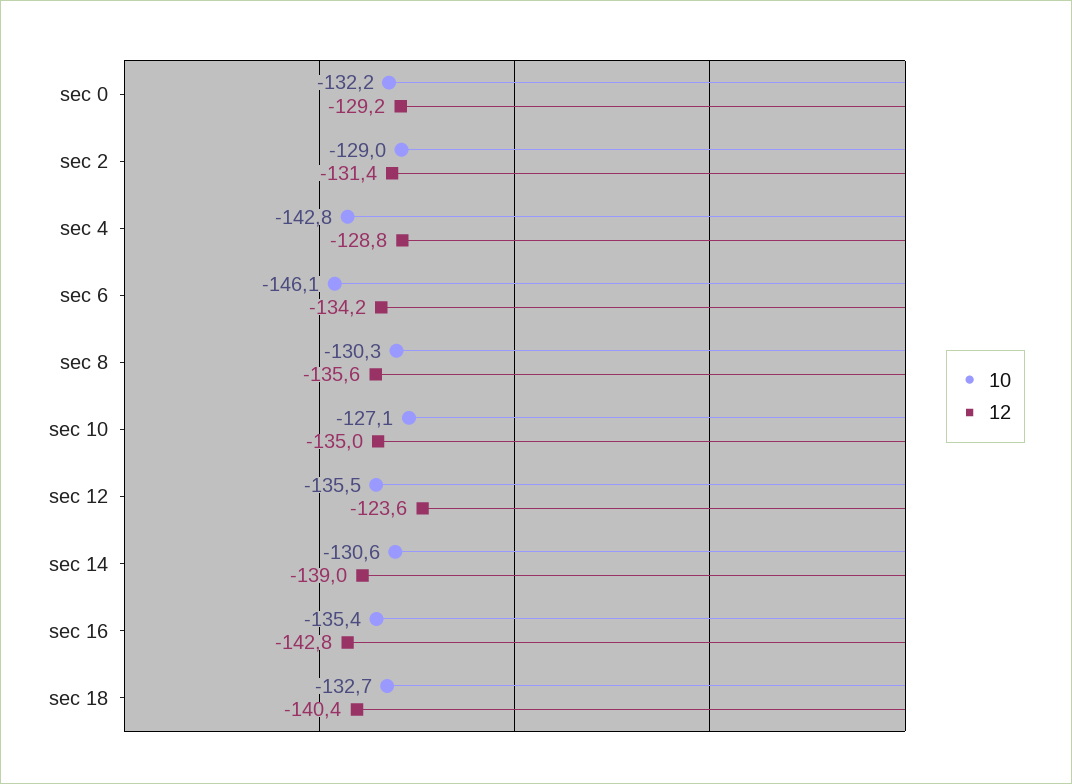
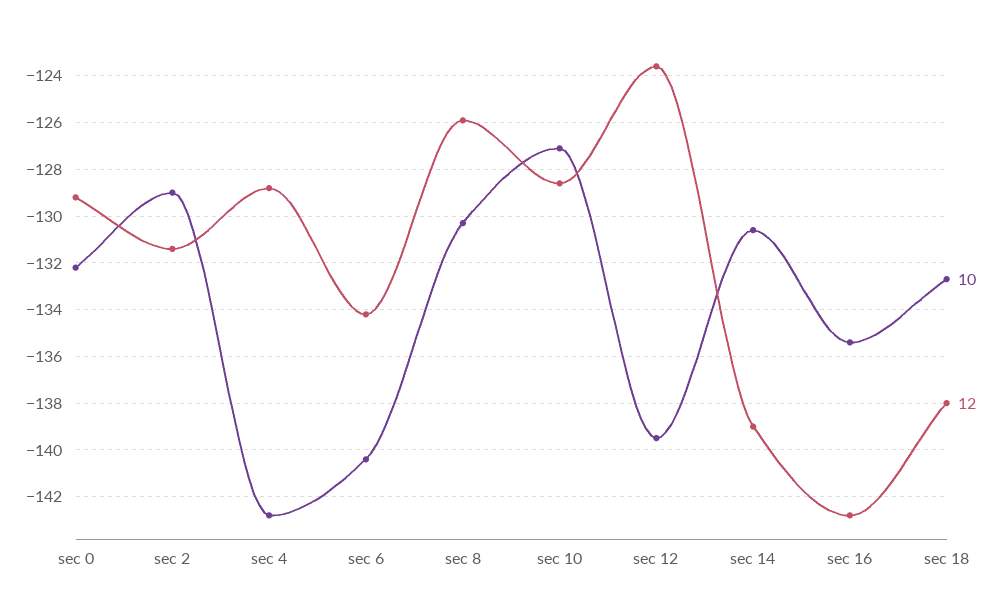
  {
    "10": {
      "sec 0": -132.2,
      "sec 2": -129,
      "sec 4": -142.8,
-     "sec 6": -146.1,
+     "sec 6": -140.5,
      "sec 8": -130.3,
      "sec 10": -127.1,
-     "sec 12": -135.5,
+     "sec 12": -139.5,
      "sec 14": -130.6,
      "sec 16": -135.4,
      "sec 18": -132.7
    },
    "12": {
      "sec 0": -129.2,
      "sec 2": -131.4,
      "sec 4": -128.8,
      "sec 6": -134.2,
-     "sec 8": -135.6,
+     "sec 8": -126,
-     "sec 10": -135,
+     "sec 10": -128.5,
      "sec 12": -123.6,
      "sec 14": -139,
      "sec 16": -142.8,
-     "sec 18": -140.4
+     "sec 18": -138
    }
  }

